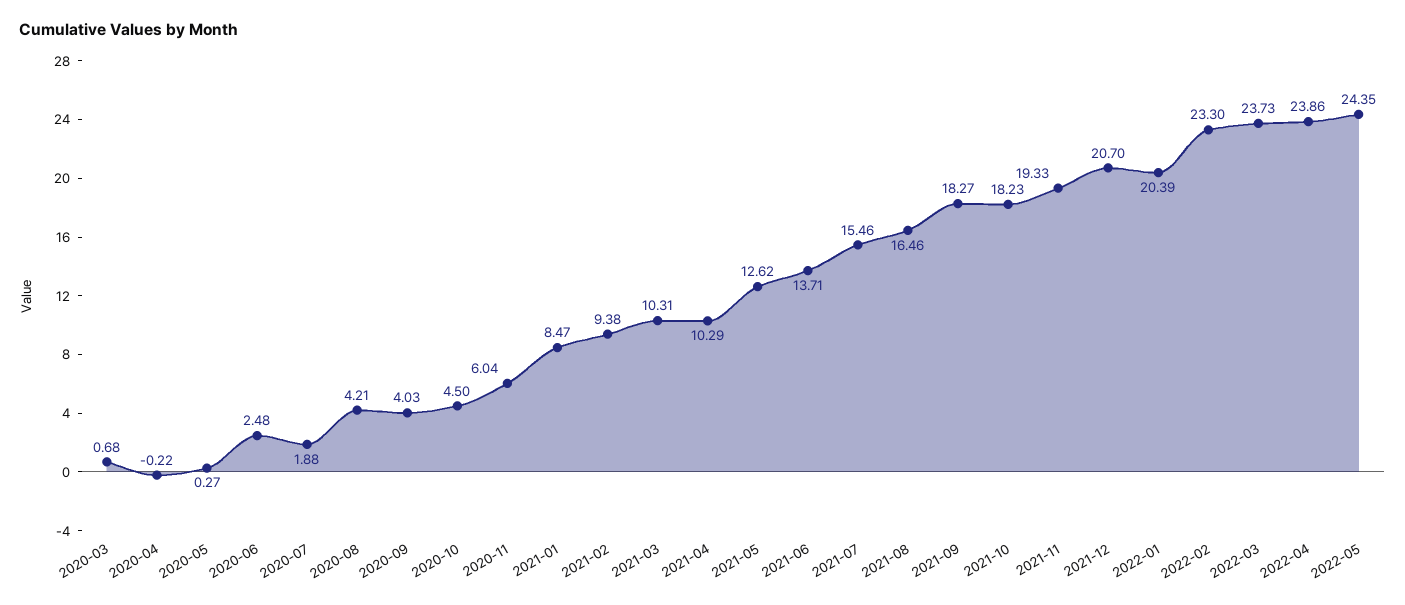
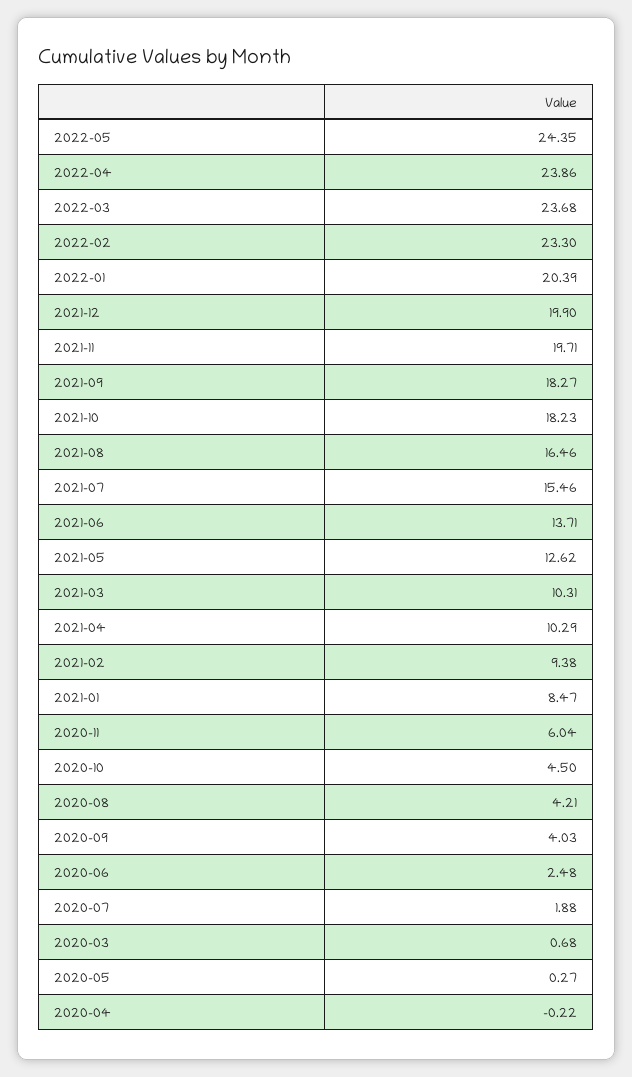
  {
    "2020-03": 0.68,
    "2020-04": -0.22,
    "2020-05": 0.27,
    "2020-06": 2.48,
    "2020-07": 1.88,
    "2020-08": 4.21,
    "2020-09": 4.03,
    "2020-10": 4.5,
    "2020-11": 6.04,
    "2021-01": 8.47,
    "2021-02": 9.38,
    "2021-03": 10.31,
    "2021-04": 10.29,
    "2021-05": 12.62,
    "2021-06": 13.71,
    "2021-07": 15.46,
    "2021-08": 16.46,
    "2021-09": 18.27,
    "2021-10": 18.23,
-   "2021-11": 19.33,
+   "2021-11": 19.71,
-   "2021-12": 20.7,
+   "2021-12": 19.9,
    "2022-01": 20.39,
    "2022-02": 23.3,
-   "2022-03": 23.73,
+   "2022-03": 23.68,
    "2022-04": 23.86,
    "2022-05": 24.35
  }

